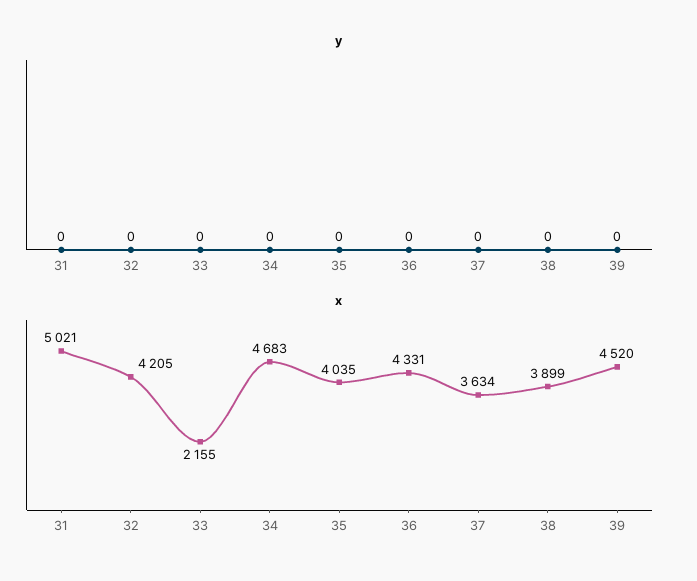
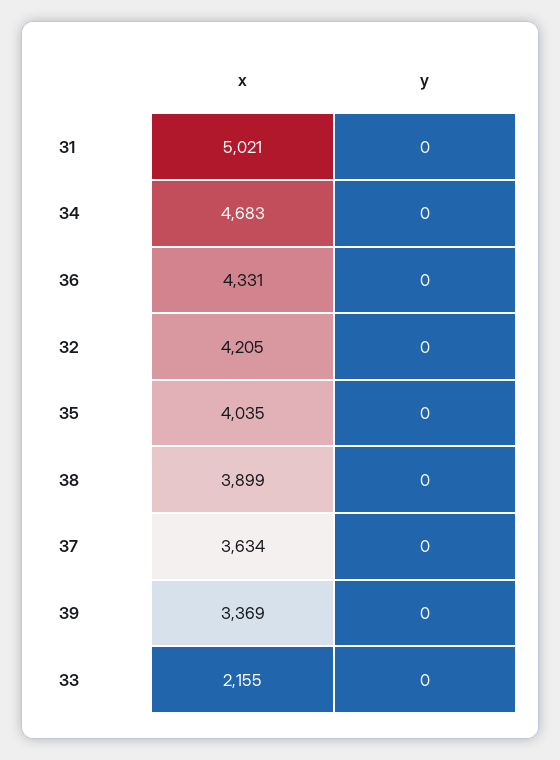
  {
    "y": {
      "31": 0,
      "32": 0,
      "33": 0,
      "34": 0,
      "35": 0,
      "36": 0,
      "37": 0,
      "38": 0,
      "39": 0
    },
    "x": {
      "31": 5021,
      "32": 4205,
      "33": 2155,
      "34": 4683,
      "35": 4035,
      "36": 4331,
      "37": 3634,
      "38": 3899,
-     "39": 4520
+     "39": 3369
    }
  }

